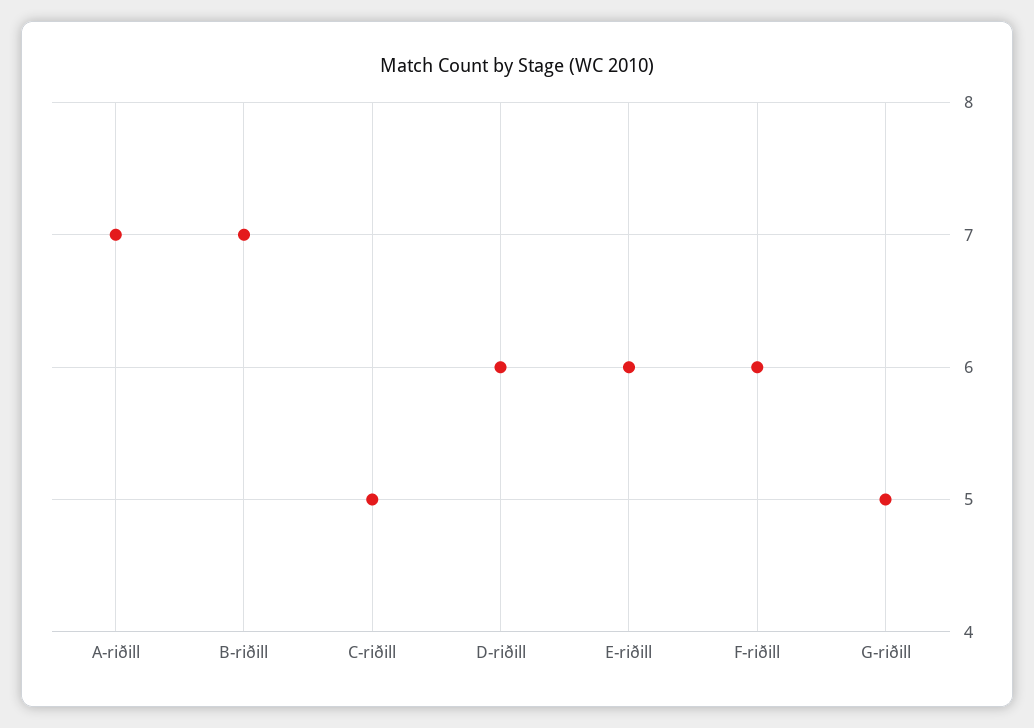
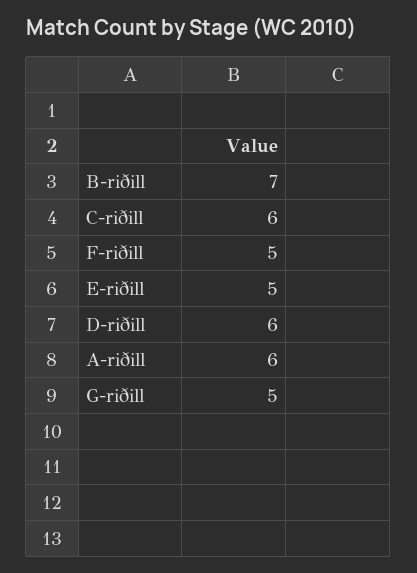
  {
-   "A-riðill": 7,
+   "A-riðill": 6,
    "B-riðill": 7,
-   "C-riðill": 5,
+   "C-riðill": 6,
    "D-riðill": 6,
-   "E-riðill": 6,
+   "E-riðill": 5,
-   "F-riðill": 6,
+   "F-riðill": 5,
    "G-riðill": 5
  }

